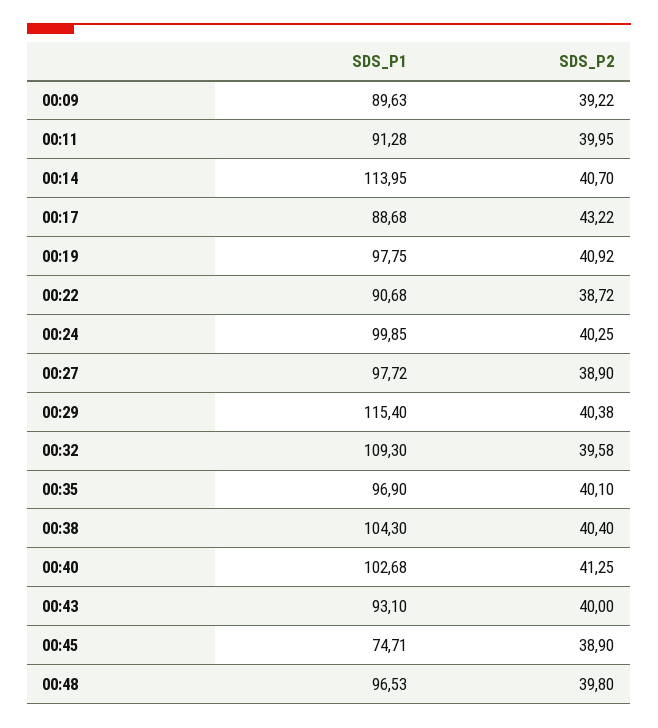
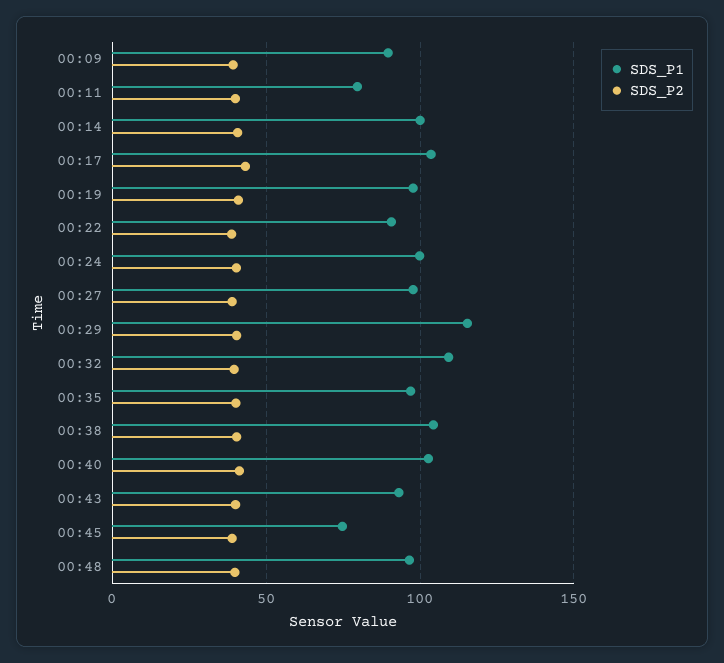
  {
    "SDS_P1": {
      "00:09": 89.63,
-     "00:11": 91.28,
+     "00:11": 80,
-     "00:14": 113.95,
+     "00:14": 100,
-     "00:17": 88.68,
+     "00:17": 105,
      "00:19": 97.75,
      "00:22": 90.68,
      "00:24": 99.85,
      "00:27": 97.72,
      "00:29": 115.4,
      "00:32": 109.3,
      "00:35": 96.9,
      "00:38": 104.3,
      "00:40": 102.68,
      "00:43": 93.1,
      "00:45": 74.71,
      "00:48": 96.53
    },
    "SDS_P2": {
      "00:09": 39.22,
      "00:11": 39.95,
      "00:14": 40.7,
      "00:17": 43.22,
      "00:19": 40.92,
      "00:22": 38.72,
      "00:24": 40.25,
      "00:27": 38.9,
      "00:29": 40.38,
      "00:32": 39.58,
      "00:35": 40.1,
      "00:38": 40.4,
      "00:40": 41.25,
      "00:43": 40,
      "00:45": 38.9,
      "00:48": 39.8
    }
  }

